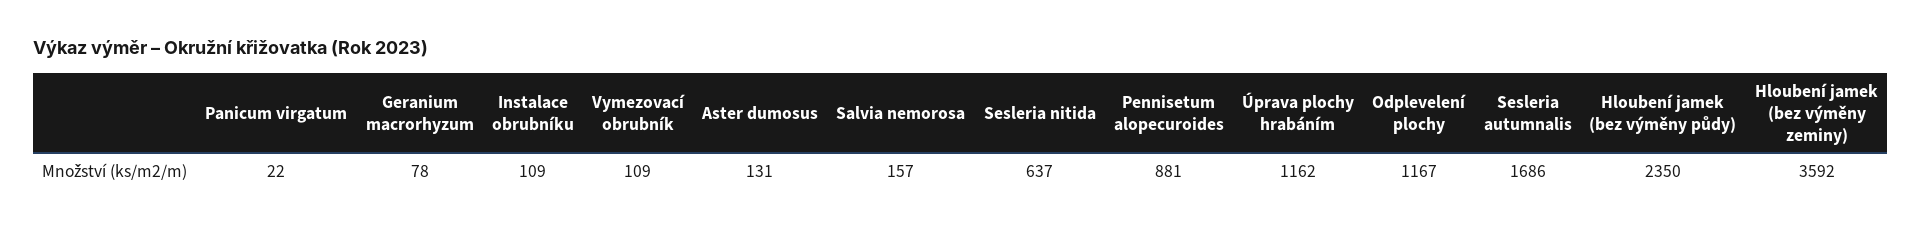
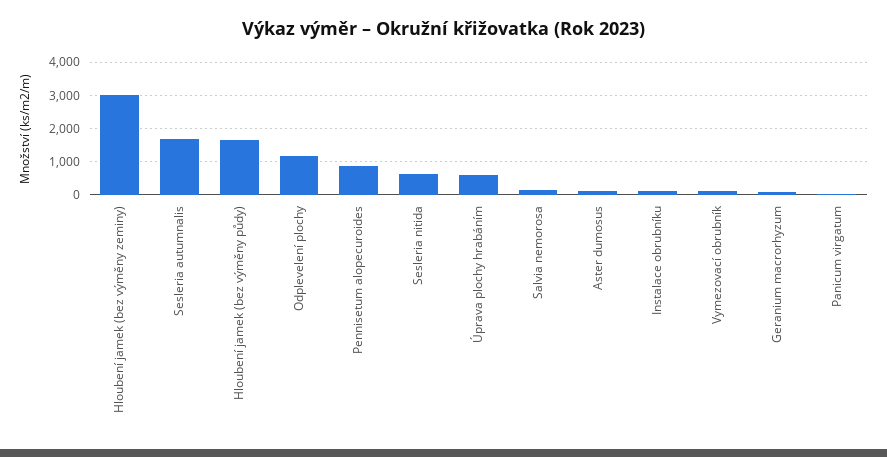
  {
    "Panicum virgatum": 22,
    "Geranium macrorhyzum": 78,
    "Instalace obrubníku": 109,
    "Vymezovací obrubník": 109,
    "Aster dumosus": 131,
    "Salvia nemorosa": 157,
    "Sesleria nitida": 637,
    "Pennisetum alopecuroides": 881,
-   "Úprava plochy hrabáním": 1162,
+   "Úprava plochy hrabáním": 600,
    "Odplevelení plochy": 1167,
    "Sesleria autumnalis": 1686,
-   "Hloubení jamek (bez výměny půdy)": 2350,
+   "Hloubení jamek (bez výměny půdy)": 1600,
-   "Hloubení jamek (bez výměny zeminy)": 3592
+   "Hloubení jamek (bez výměny zeminy)": 3000
  }

